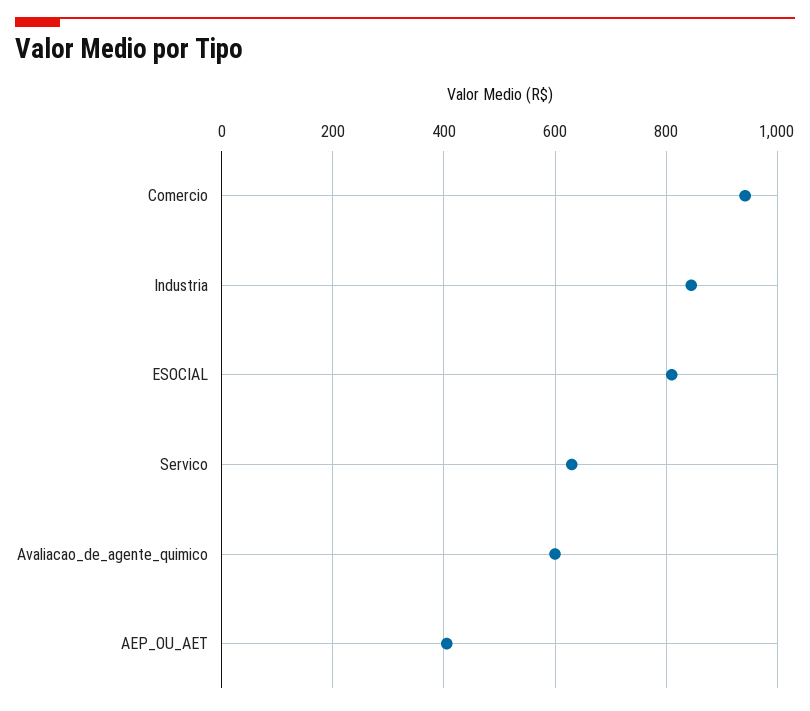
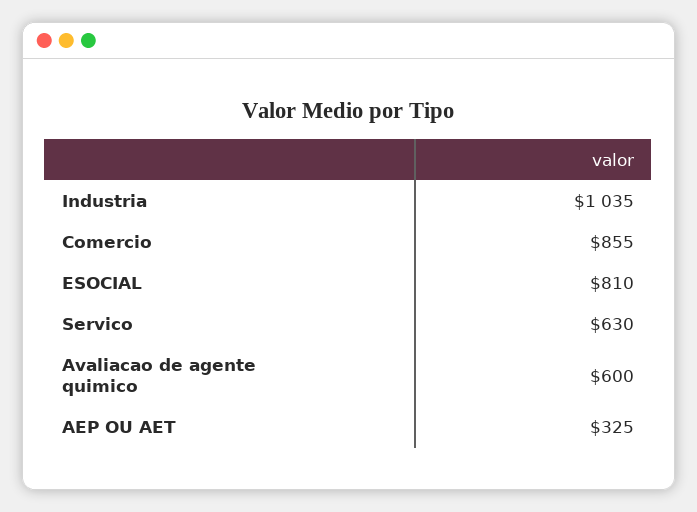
  {
-   "Comercio": 940,
+   "Comercio": 855,
-   "Industria": 840,
+   "Industria": 1035,
    "ESOCIAL": 810,
    "Servico": 630,
    "Avaliacao_de_agente_quimico": 600,
-   "AEP_OU_AET": 400
+   "AEP_OU_AET": 325
  }

